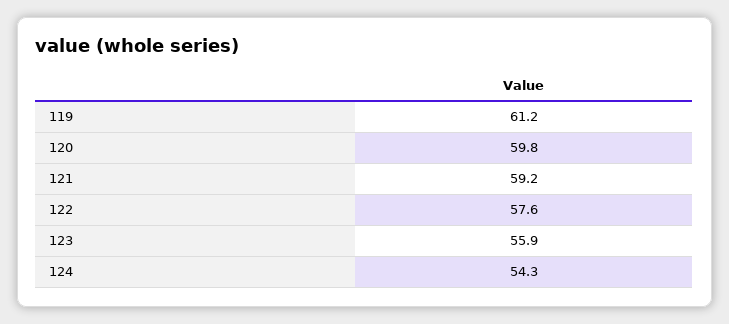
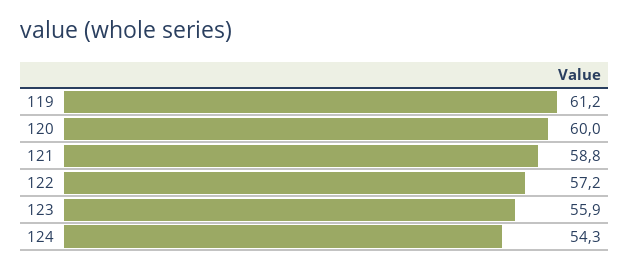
  {
    "119": 61.2,
-   "120": 59.8,
+   "120": 60,
-   "121": 59.2,
+   "121": 58.8,
-   "122": 57.6,
+   "122": 57.2,
    "123": 55.9,
    "124": 54.3
  }

